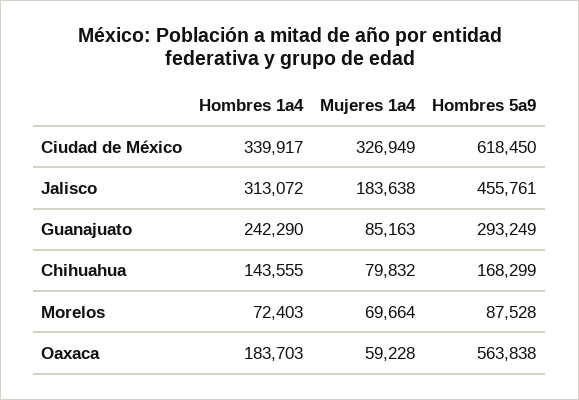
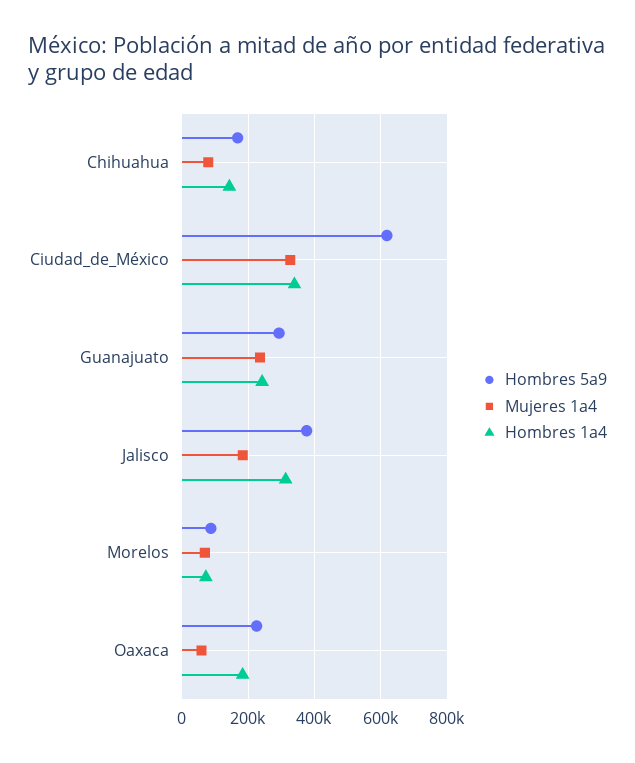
  {
    "Hombres 1a4": {
      "Ciudad de México": 339917,
      "Jalisco": 313072,
      "Guanajuato": 242290,
      "Chihuahua": 143555,
      "Morelos": 72403,
      "Oaxaca": 183703
    },
    "Mujeres 1a4": {
      "Ciudad de México": 326949,
      "Jalisco": 183638,
-     "Guanajuato": 85163,
+     "Guanajuato": 240000,
      "Chihuahua": 79832,
      "Morelos": 69664,
      "Oaxaca": 59228
    },
    "Hombres 5a9": {
      "Ciudad de México": 618450,
-     "Jalisco": 455761,
+     "Jalisco": 380000,
      "Guanajuato": 293249,
      "Chihuahua": 168299,
      "Morelos": 87528,
-     "Oaxaca": 563838
+     "Oaxaca": 220000
    }
  }

